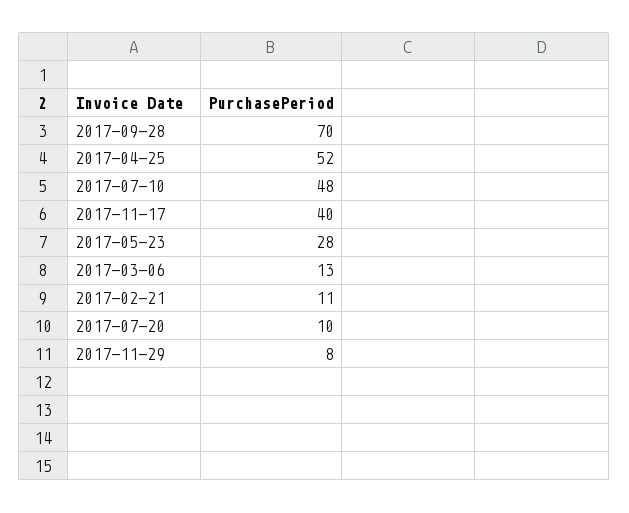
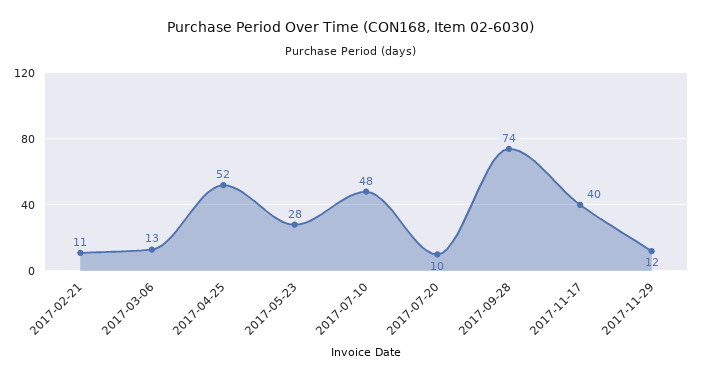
  {
-   "2017-09-28": 70,
+   "2017-09-28": 74,
    "2017-04-25": 52,
    "2017-07-10": 48,
    "2017-11-17": 40,
    "2017-05-23": 28,
    "2017-03-06": 13,
    "2017-02-21": 11,
    "2017-07-20": 10,
-   "2017-11-29": 8
+   "2017-11-29": 12
  }

